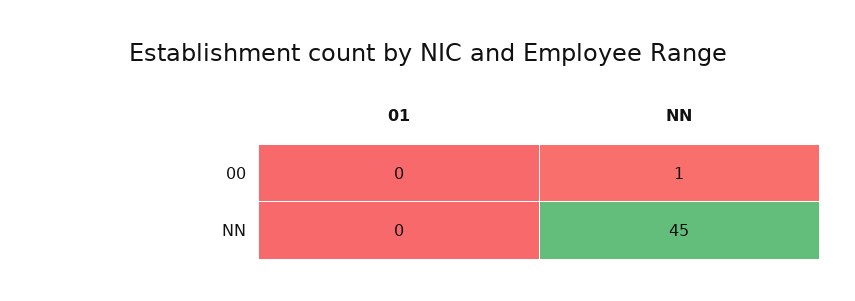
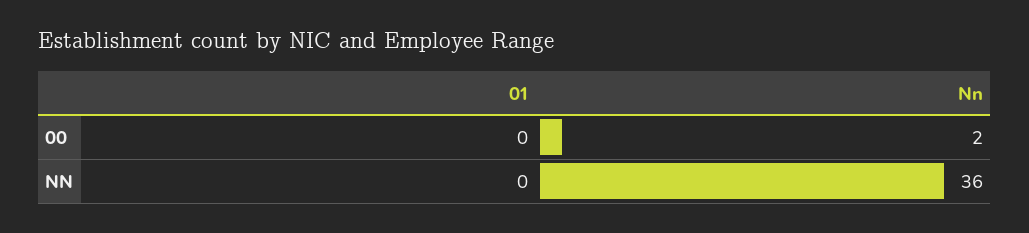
  {
    "01": {
      "00": 0,
      "NN": 0
    },
    "NN": {
-     "00": 1,
+     "00": 2,
-     "NN": 45
+     "NN": 36
    }
  }

